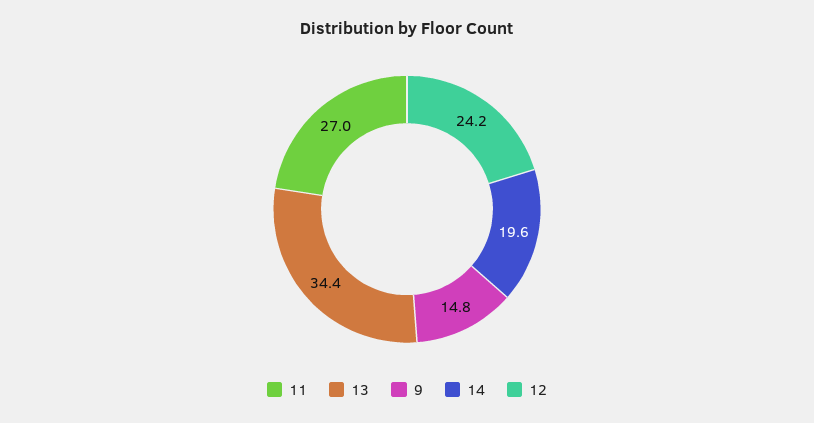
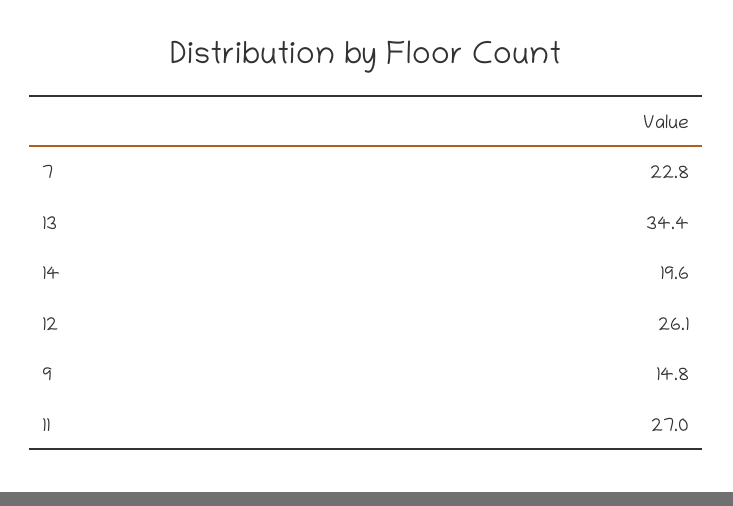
  {
    "11": 27,
    "13": 34.4,
    "9": 14.8,
    "14": 19.6,
-   "12": 24.2
+   "12": 26.1,
+   "7": 22.8
  }

